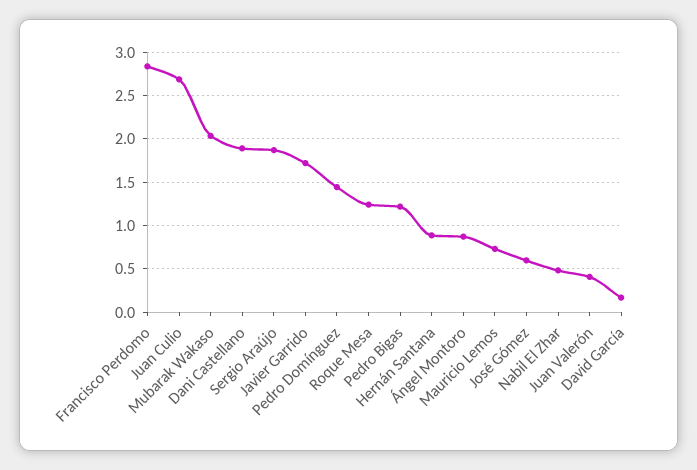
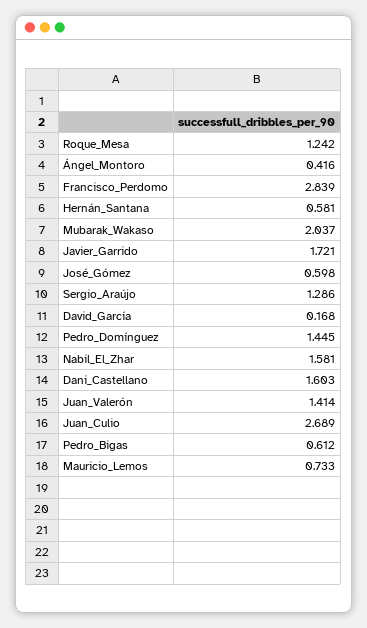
  {
    "Francisco Perdomo": 2.839,
    "Juan Culio": 2.689,
    "Mubarak Wakaso": 2.037,
-   "Dani Castellano": 1.9,
+   "Dani Castellano": 1.603,
-   "Sergio Araújo": 1.9,
+   "Sergio Araújo": 1.286,
    "Javier Garrido": 1.721,
    "Pedro Domínguez": 1.445,
    "Roque Mesa": 1.242,
-   "Pedro Bigas": 1.2,
+   "Pedro Bigas": 0.612,
-   "Hernán Santana": 0.9,
+   "Hernán Santana": 0.581,
-   "Ángel Montoro": 0.9,
+   "Ángel Montoro": 0.416,
    "Mauricio Lemos": 0.733,
    "José Gómez": 0.598,
-   "Nabil El Zhar": 0.5,
+   "Nabil El Zhar": 1.581,
-   "Juan Valerón": 0.4,
+   "Juan Valerón": 1.414,
    "David García": 0.168
  }

